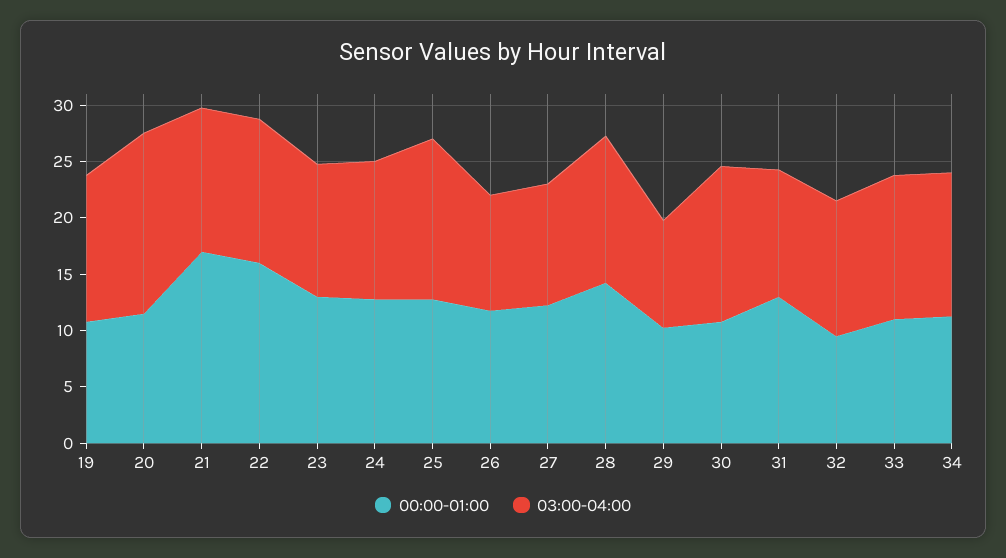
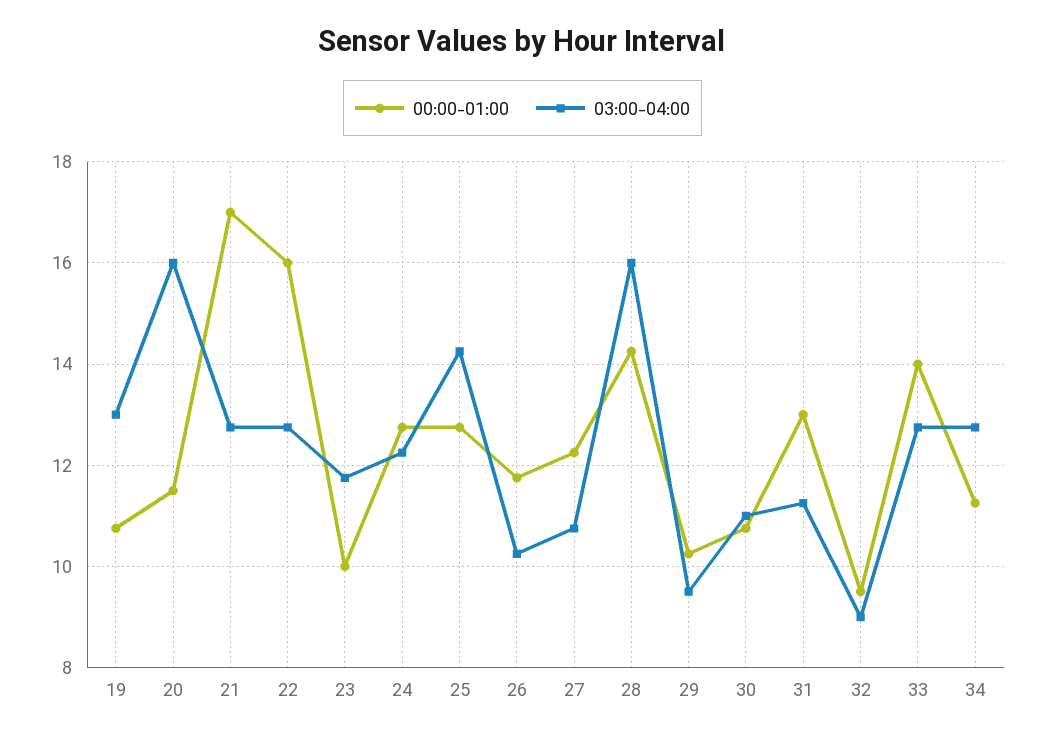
  {
    "00:00-01:00": {
      "19": 10.8,
      "20": 11.6,
      "21": 17,
      "22": 16,
-     "23": 13,
+     "23": 10,
      "24": 12.8,
      "25": 12.8,
      "26": 11.8,
      "27": 12.2,
      "28": 14.2,
      "29": 10.2,
      "30": 10.8,
      "31": 13,
      "32": 9.6,
-     "33": 11,
+     "33": 14,
      "34": 11.2
    },
    "03:00-04:00": {
      "19": 13,
      "20": 16,
      "21": 12.8,
      "22": 12.8,
      "23": 11.8,
      "24": 12.2,
      "25": 14.2,
      "26": 10.2,
      "27": 10.8,
-     "28": 13,
+     "28": 16,
      "29": 9.6,
-     "30": 14,
+     "30": 11,
      "31": 11.2,
-     "32": 12,
+     "32": 9,
      "33": 12.8,
      "34": 12.8
    }
  }

